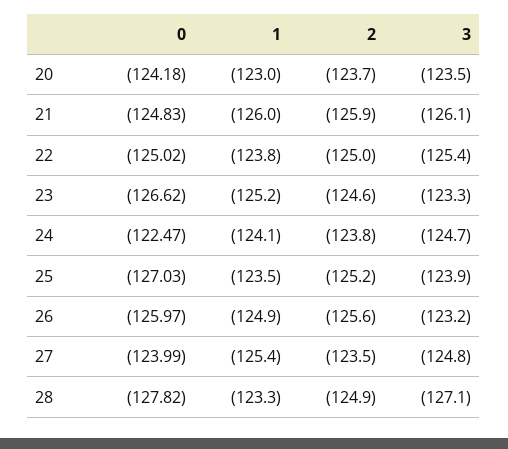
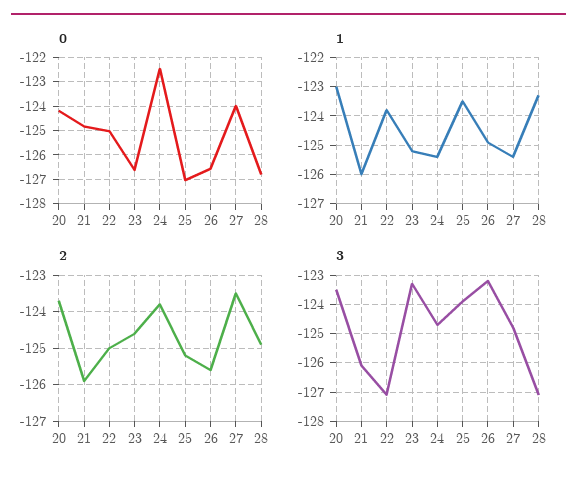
  {
    "0": {
      "20": -124.18,
      "21": -124.83,
      "22": -125.02,
      "23": -126.62,
      "24": -122.47,
      "25": -127.03,
-     "26": -125.97,
+     "26": -126.5,
      "27": -123.99,
-     "28": -127.82
+     "28": -126.75
    },
    "1": {
      "20": -123,
      "21": -126,
      "22": -123.8,
      "23": -125.2,
-     "24": -124.1,
+     "24": -125.5,
      "25": -123.5,
      "26": -124.9,
      "27": -125.4,
      "28": -123.3
    },
    "2": {
      "20": -123.7,
      "21": -125.9,
      "22": -125,
      "23": -124.6,
      "24": -123.8,
      "25": -125.2,
      "26": -125.6,
      "27": -123.5,
      "28": -124.9
    },
    "3": {
      "20": -123.5,
      "21": -126.1,
-     "22": -125.4,
+     "22": -127,
      "23": -123.3,
      "24": -124.7,
      "25": -123.9,
      "26": -123.2,
      "27": -124.8,
      "28": -127.1
    }
  }

